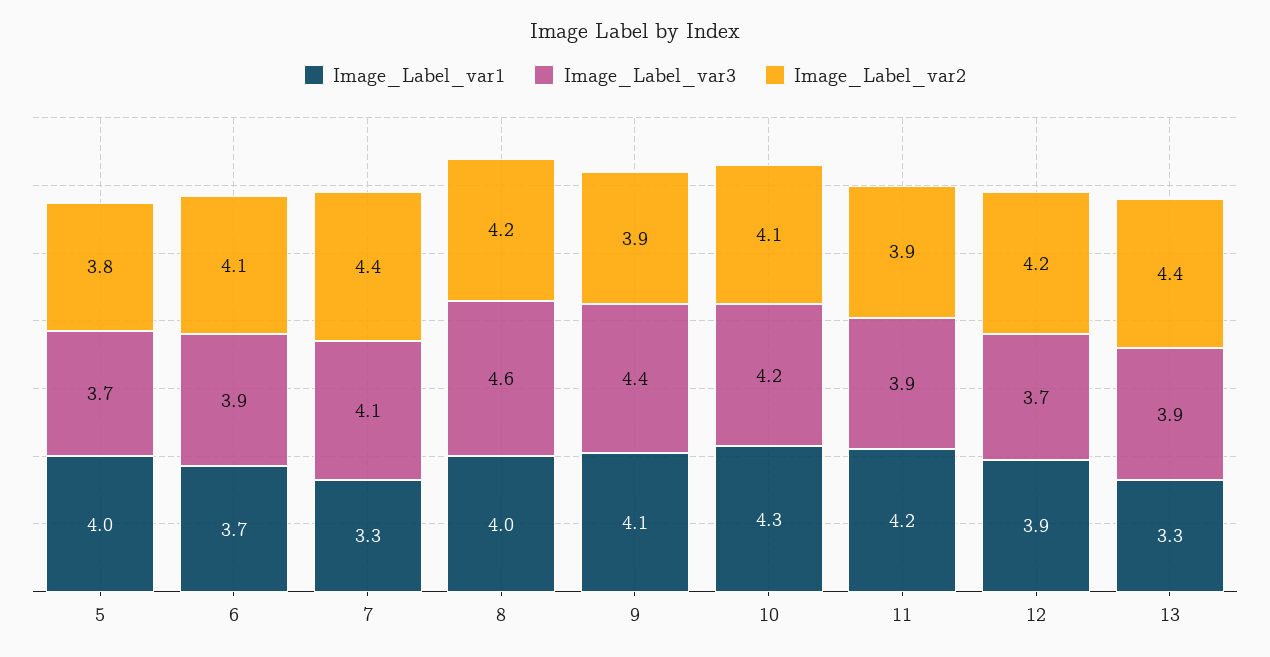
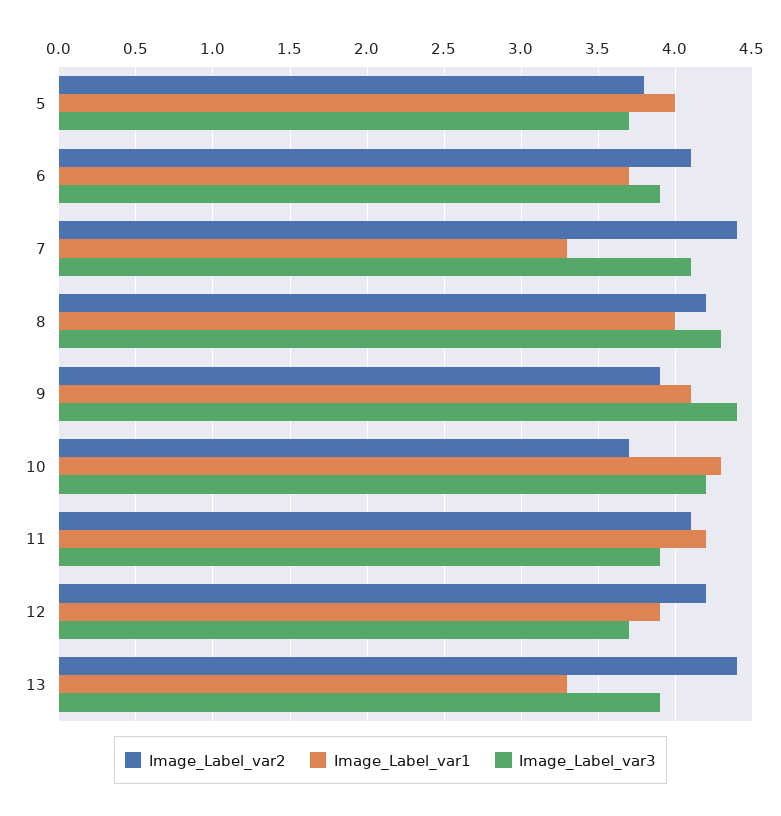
  {
    "Image_Label_var1": {
      "5": 4,
      "6": 3.7,
      "7": 3.3,
      "8": 4,
      "9": 4.1,
      "10": 4.3,
      "11": 4.2,
      "12": 3.9,
      "13": 3.3
    },
    "Image_Label_var3": {
      "5": 3.7,
      "6": 3.9,
      "7": 4.1,
-     "8": 4.6,
+     "8": 4.3,
      "9": 4.4,
      "10": 4.2,
      "11": 3.9,
      "12": 3.7,
      "13": 3.9
    },
    "Image_Label_var2": {
      "5": 3.8,
      "6": 4.1,
      "7": 4.4,
      "8": 4.2,
      "9": 3.9,
-     "10": 4.1,
+     "10": 3.7,
-     "11": 3.9,
+     "11": 4.1,
      "12": 4.2,
      "13": 4.4
    }
  }

